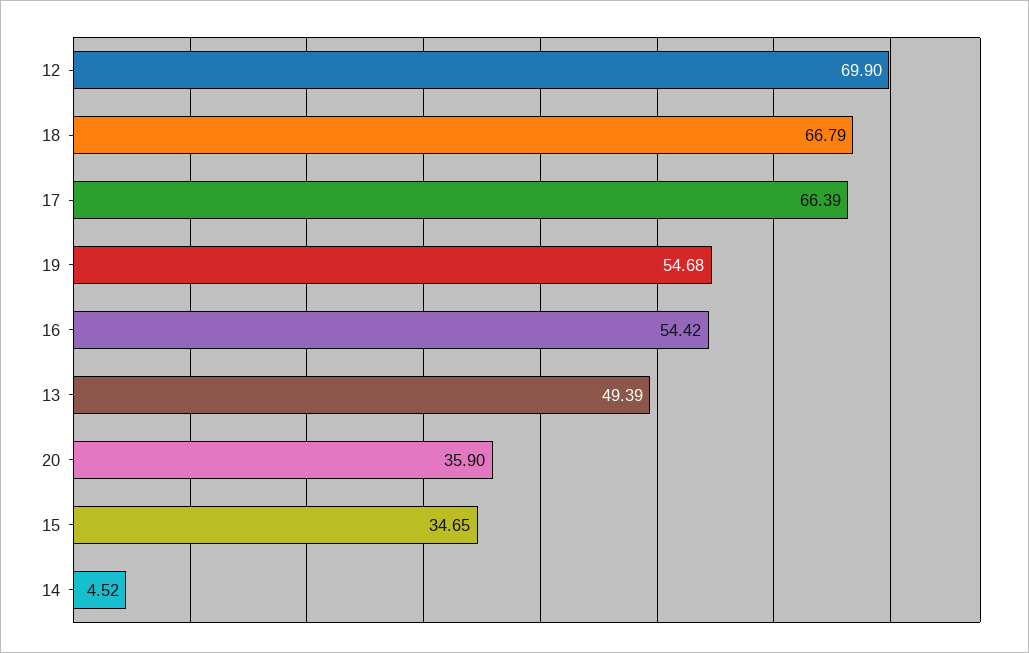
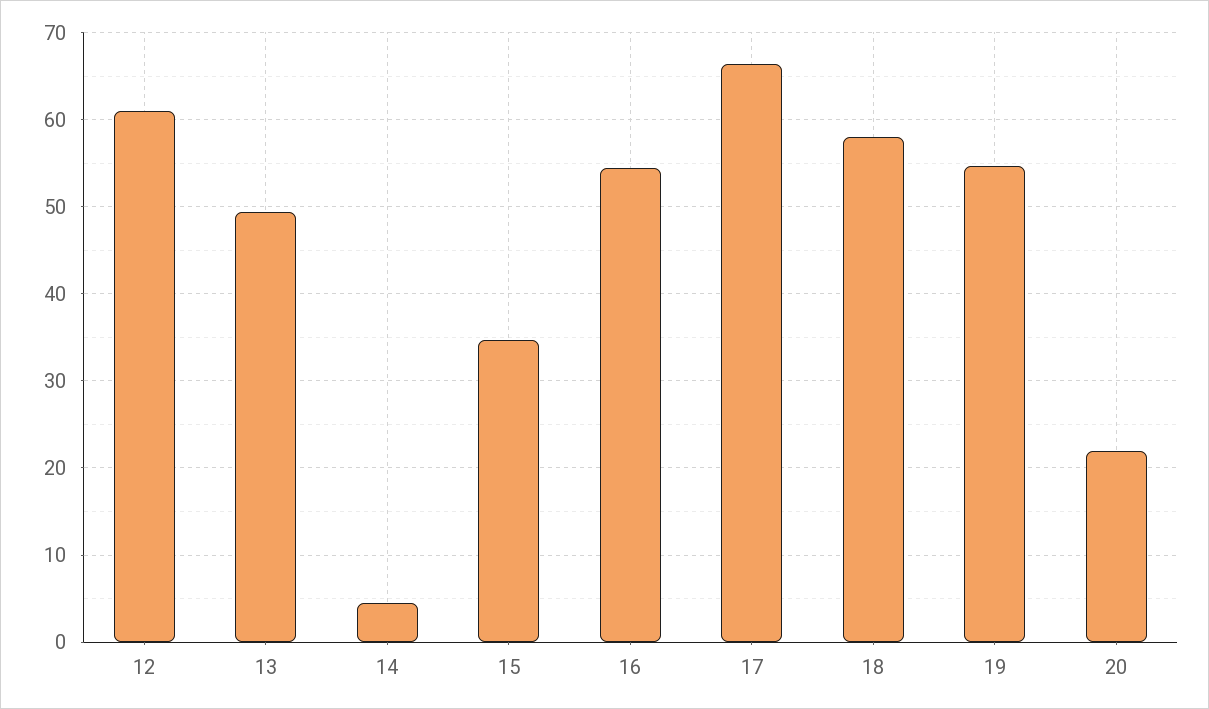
  {
-   "12": 69.9,
+   "12": 61,
-   "18": 66.79,
+   "18": 58,
    "17": 66.39,
    "19": 54.68,
    "16": 54.42,
    "13": 49.39,
-   "20": 35.9,
+   "20": 22,
    "15": 34.65,
    "14": 4.52
  }

